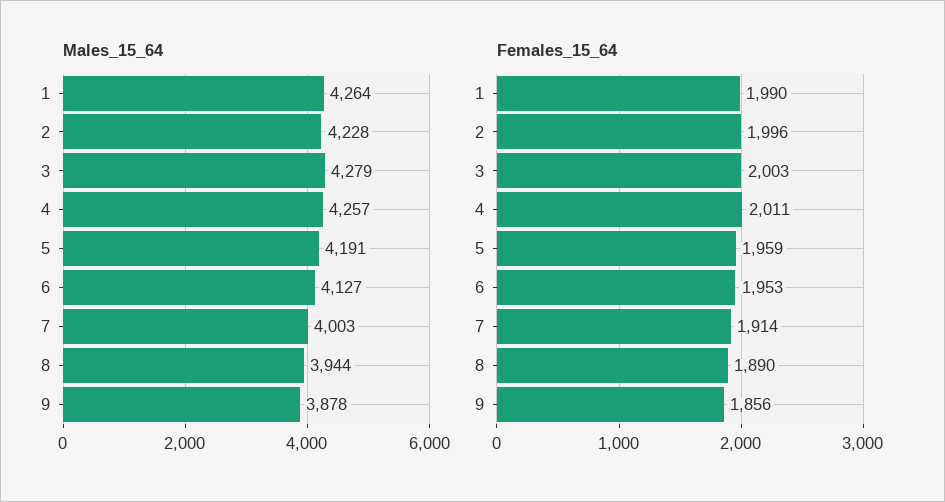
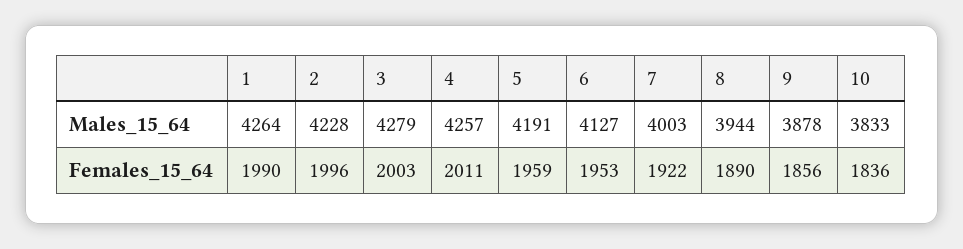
  {
    "Males_15_64": {
      "1": 4264,
      "2": 4228,
      "3": 4279,
      "4": 4257,
      "5": 4191,
      "6": 4127,
      "7": 4003,
      "8": 3944,
-     "9": 3878
+     "9": 3878,
+     "10": 3833
    },
    "Females_15_64": {
      "1": 1990,
      "2": 1996,
      "3": 2003,
      "4": 2011,
      "5": 1959,
      "6": 1953,
-     "7": 1914,
+     "7": 1922,
      "8": 1890,
-     "9": 1856
+     "9": 1856,
+     "10": 1836
    }
  }

